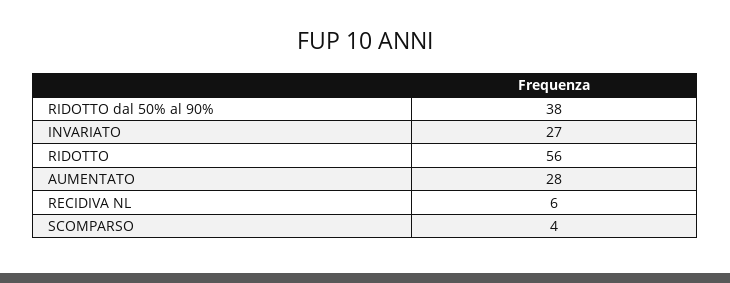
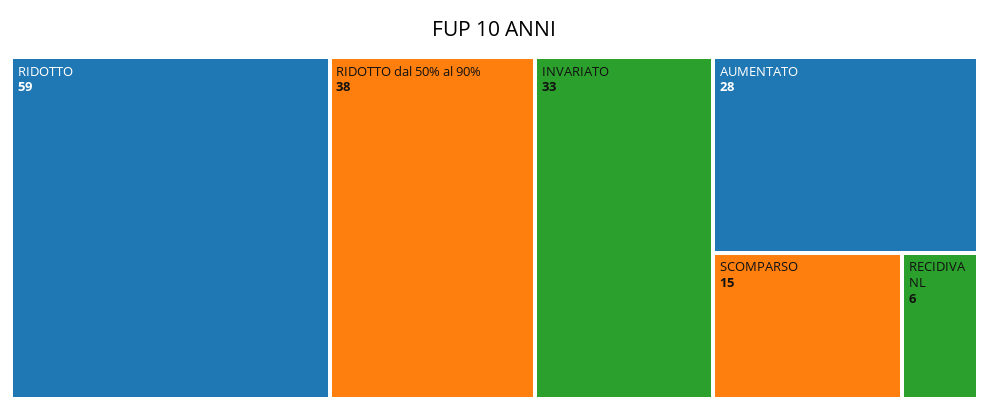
  {
    "RIDOTTO dal 50% al 90%": 38,
-   "INVARIATO": 27,
+   "INVARIATO": 33,
-   "RIDOTTO": 56,
+   "RIDOTTO": 59,
    "AUMENTATO": 28,
    "RECIDIVA NL": 6,
-   "SCOMPARSO": 4
+   "SCOMPARSO": 15
  }

